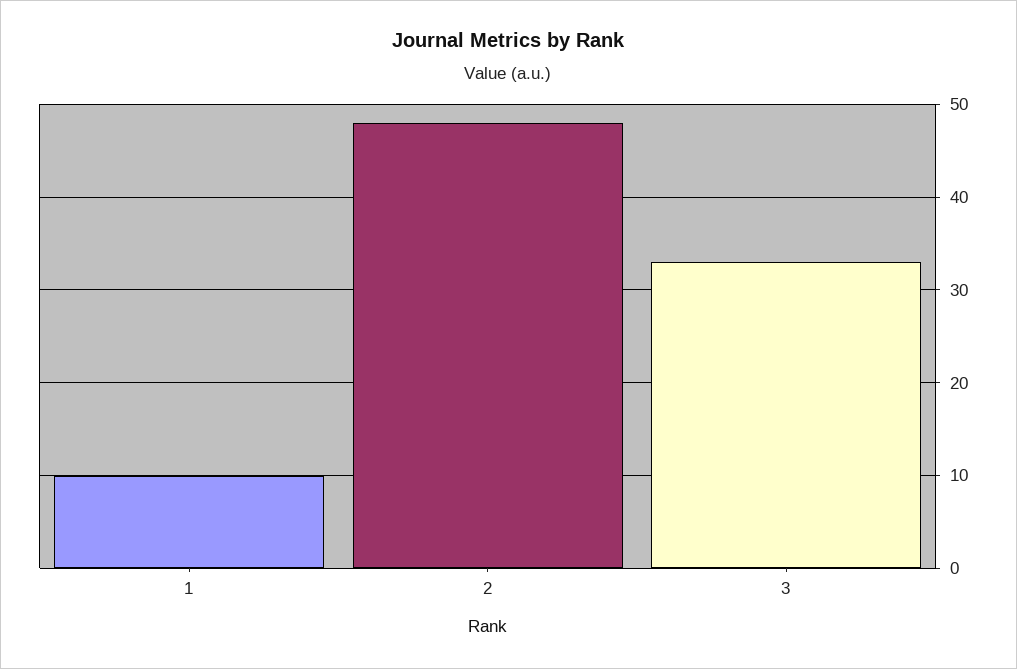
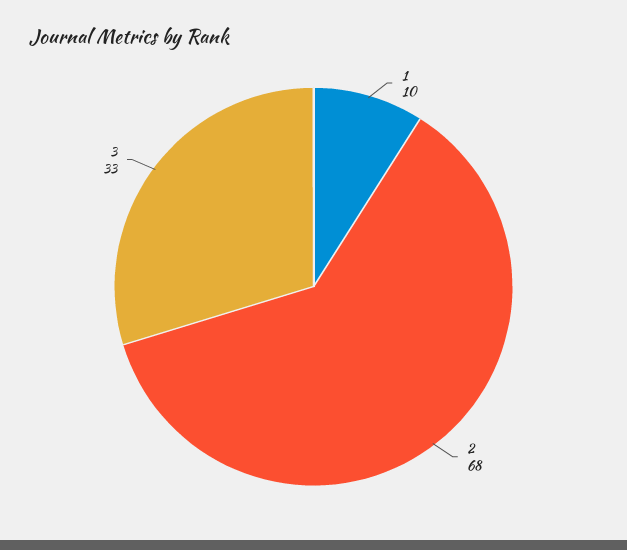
  {
    "1": 10,
-   "2": 48,
+   "2": 68,
    "3": 33
  }

